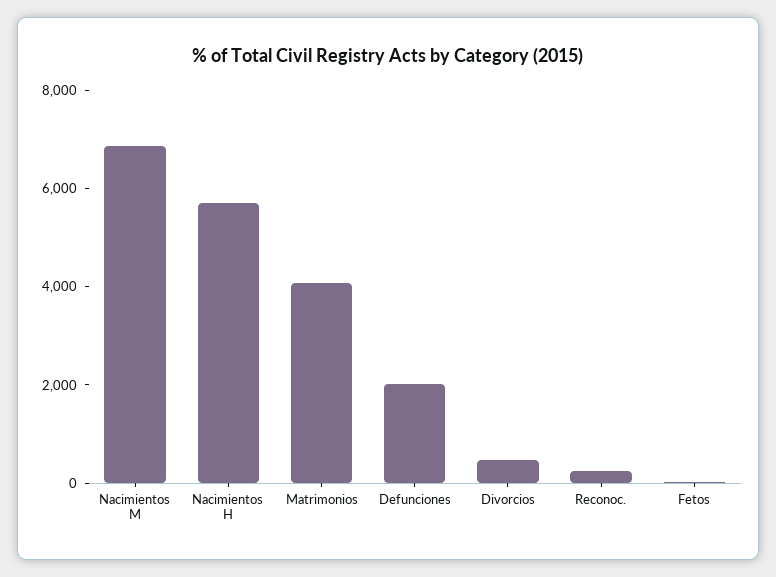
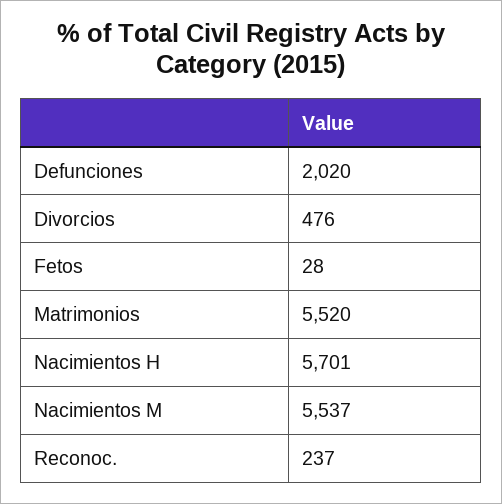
  {
-   "Nacimientos M": 7000,
+   "Nacimientos M": 5537,
    "Nacimientos H": 5701,
-   "Matrimonios": 4000,
+   "Matrimonios": 5520,
    "Defunciones": 2020,
    "Divorcios": 476,
    "Reconoc.": 237,
    "Fetos": 28
  }

